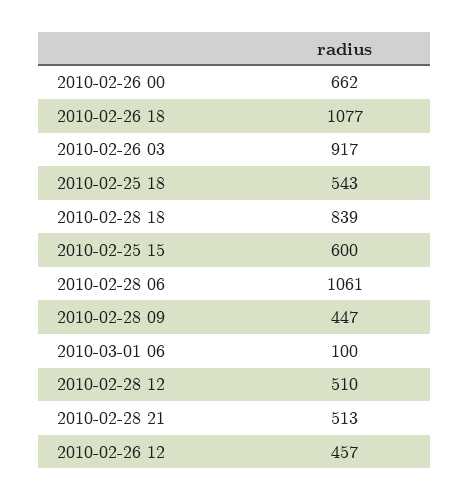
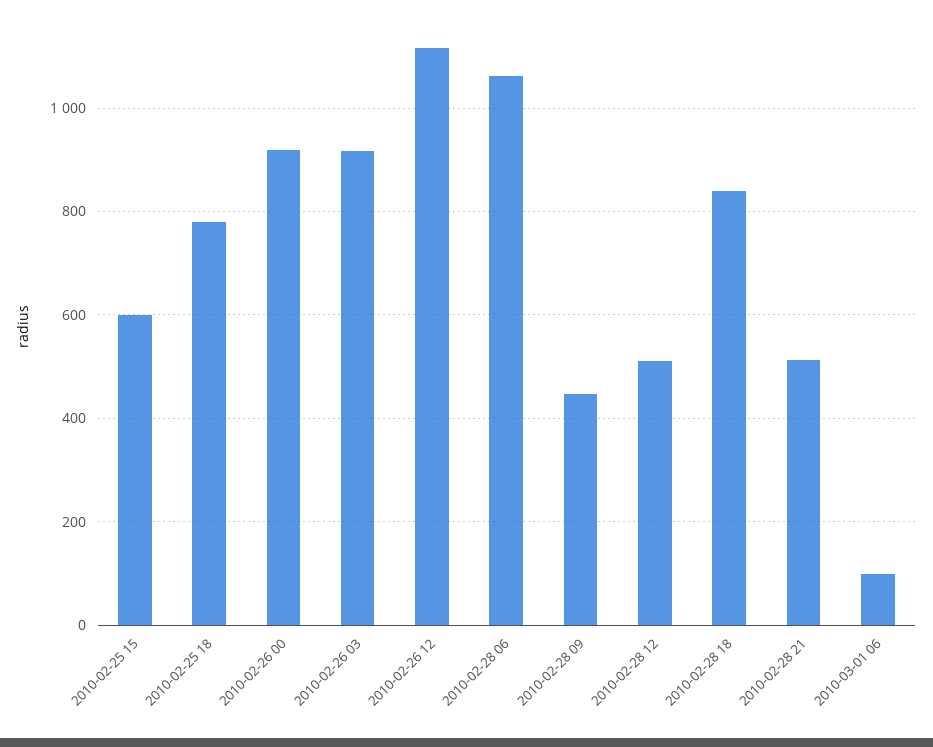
  {
-   "2010-02-26 00": 662,
+   "2010-02-26 00": 920,
-   "2010-02-26 18": 1077,
    "2010-02-26 03": 917,
-   "2010-02-25 18": 543,
+   "2010-02-25 18": 780,
    "2010-02-28 18": 839,
    "2010-02-25 15": 600,
    "2010-02-28 06": 1061,
    "2010-02-28 09": 447,
    "2010-03-01 06": 100,
    "2010-02-28 12": 510,
    "2010-02-28 21": 513,
-   "2010-02-26 12": 457
+   "2010-02-26 12": 1120
  }

